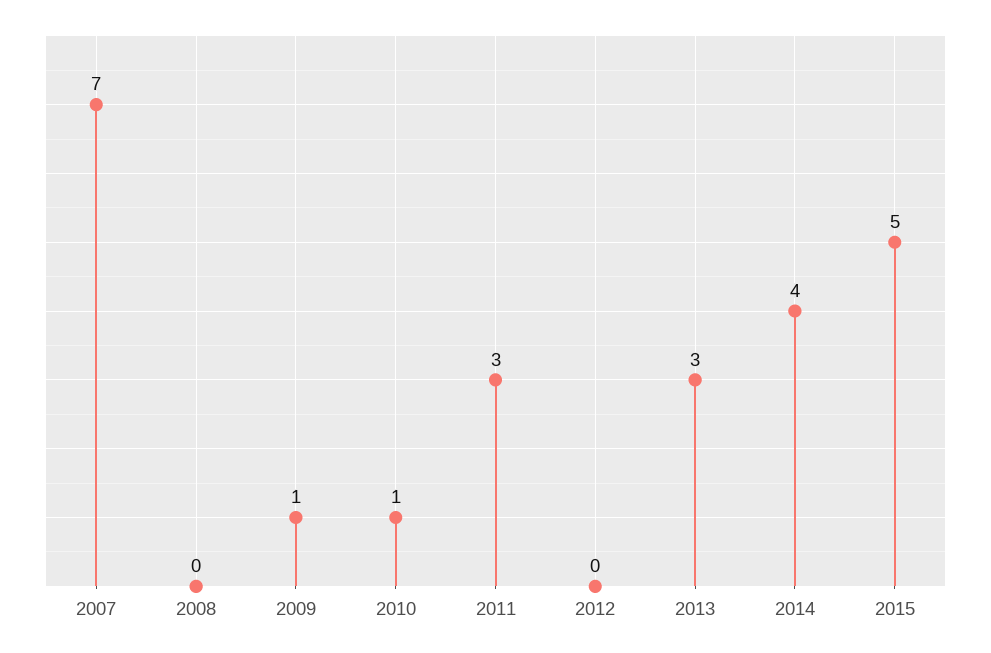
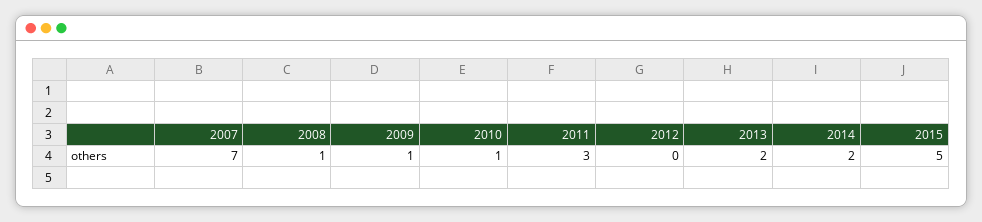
  {
    "2007": 7,
-   "2008": 0,
+   "2008": 1,
    "2009": 1,
    "2010": 1,
    "2011": 3,
    "2012": 0,
-   "2013": 3,
+   "2013": 2,
-   "2014": 4,
+   "2014": 2,
    "2015": 5
  }

